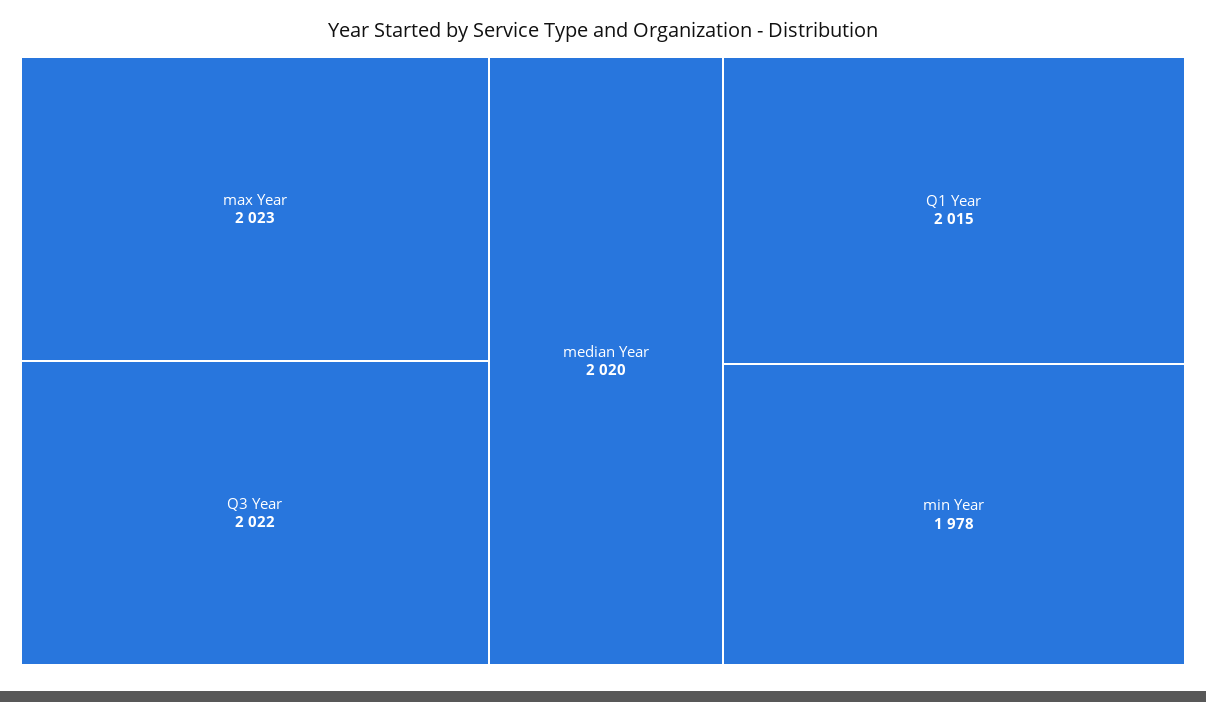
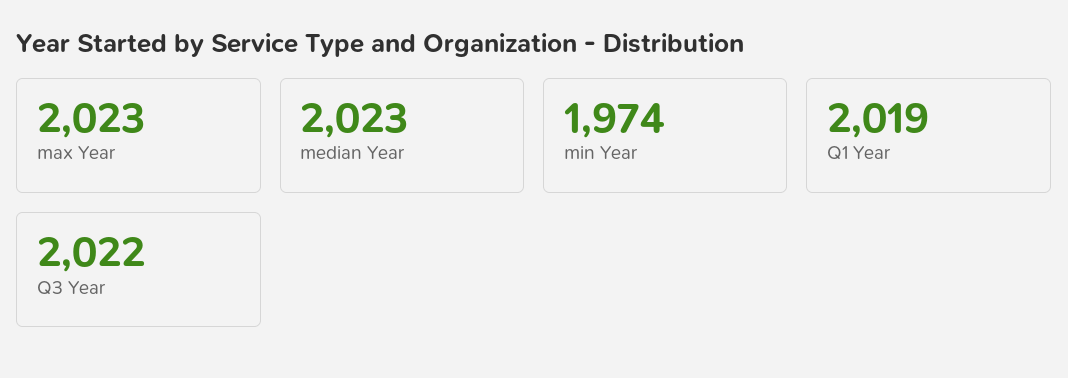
  {
    "max Year": 2023,
    "Q3 Year": 2022,
-   "median Year": 2020,
+   "median Year": 2023,
-   "Q1 Year": 2015,
+   "Q1 Year": 2019,
-   "min Year": 1978
+   "min Year": 1974
  }

